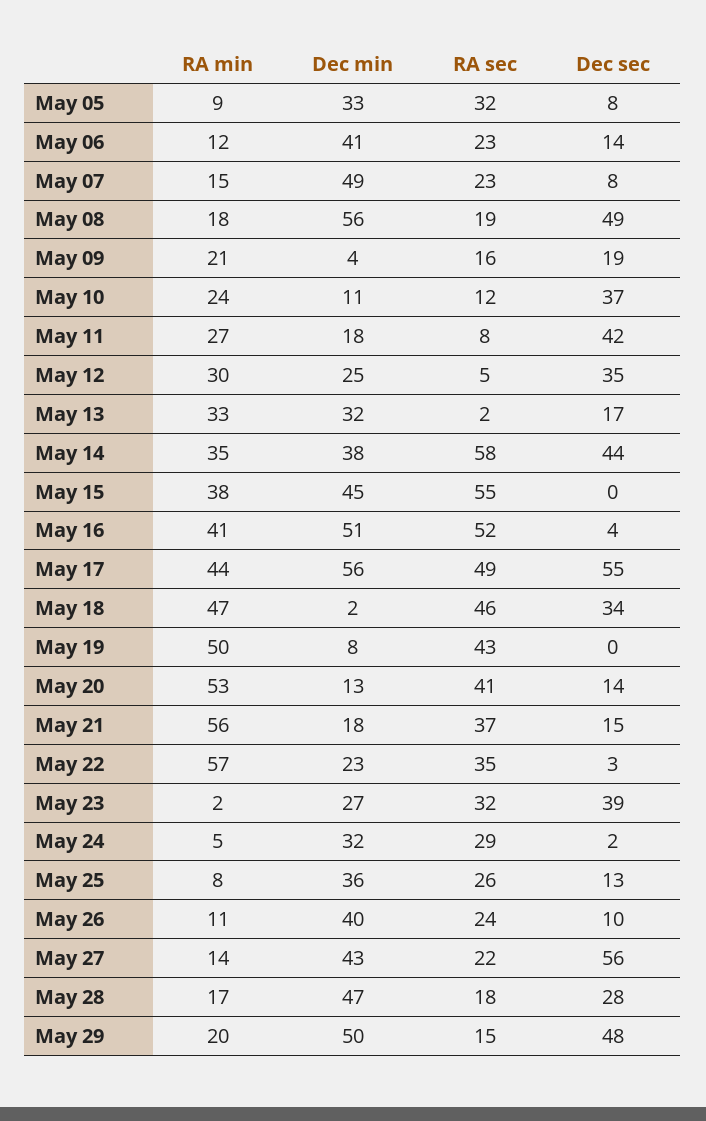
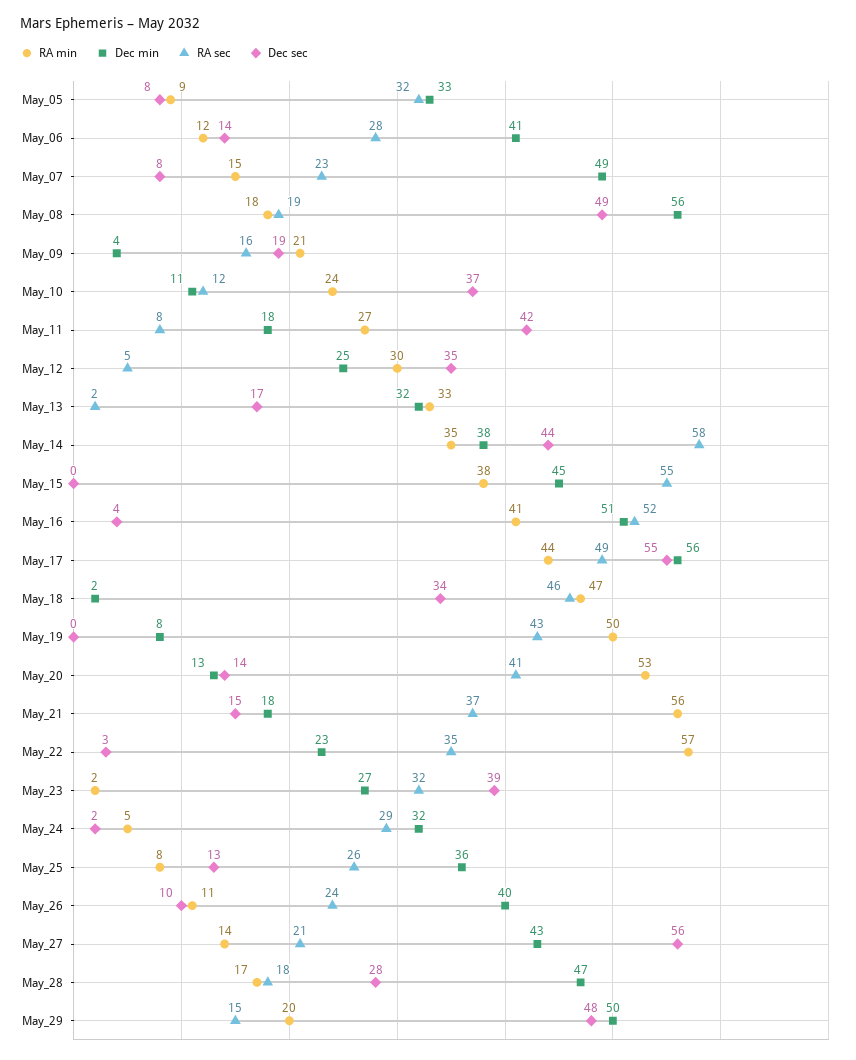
  {
    "RA min": {
      "May 05": 9,
      "May 06": 12,
      "May 07": 15,
      "May 08": 18,
      "May 09": 21,
      "May 10": 24,
      "May 11": 27,
      "May 12": 30,
      "May 13": 33,
      "May 14": 35,
      "May 15": 38,
      "May 16": 41,
      "May 17": 44,
      "May 18": 47,
      "May 19": 50,
      "May 20": 53,
      "May 21": 56,
      "May 22": 57,
      "May 23": 2,
      "May 24": 5,
      "May 25": 8,
      "May 26": 11,
      "May 27": 14,
      "May 28": 17,
      "May 29": 20
    },
    "Dec min": {
      "May 05": 33,
      "May 06": 41,
      "May 07": 49,
      "May 08": 56,
      "May 09": 4,
      "May 10": 11,
      "May 11": 18,
      "May 12": 25,
      "May 13": 32,
      "May 14": 38,
      "May 15": 45,
      "May 16": 51,
      "May 17": 56,
      "May 18": 2,
      "May 19": 8,
      "May 20": 13,
      "May 21": 18,
      "May 22": 23,
      "May 23": 27,
      "May 24": 32,
      "May 25": 36,
      "May 26": 40,
      "May 27": 43,
      "May 28": 47,
      "May 29": 50
    },
    "RA sec": {
      "May 05": 32,
-     "May 06": 23,
+     "May 06": 28,
      "May 07": 23,
      "May 08": 19,
      "May 09": 16,
      "May 10": 12,
      "May 11": 8,
      "May 12": 5,
      "May 13": 2,
      "May 14": 58,
      "May 15": 55,
      "May 16": 52,
      "May 17": 49,
      "May 18": 46,
      "May 19": 43,
      "May 20": 41,
      "May 21": 37,
      "May 22": 35,
      "May 23": 32,
      "May 24": 29,
      "May 25": 26,
      "May 26": 24,
-     "May 27": 22,
+     "May 27": 21,
      "May 28": 18,
      "May 29": 15
    },
    "Dec sec": {
      "May 05": 8,
      "May 06": 14,
      "May 07": 8,
      "May 08": 49,
      "May 09": 19,
      "May 10": 37,
      "May 11": 42,
      "May 12": 35,
      "May 13": 17,
      "May 14": 44,
      "May 15": 0,
      "May 16": 4,
      "May 17": 55,
      "May 18": 34,
      "May 19": 0,
      "May 20": 14,
      "May 21": 15,
      "May 22": 3,
      "May 23": 39,
      "May 24": 2,
      "May 25": 13,
      "May 26": 10,
      "May 27": 56,
      "May 28": 28,
      "May 29": 48
    }
  }

